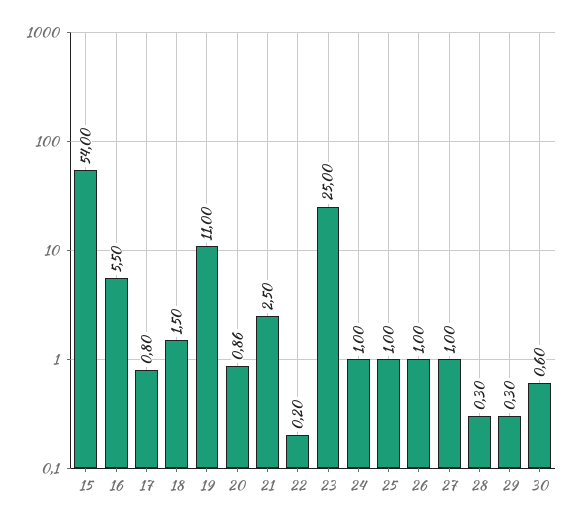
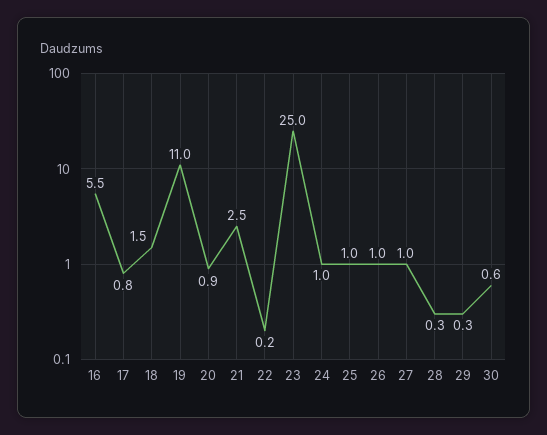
  {
-   "15": 54,
    "16": 5.5,
    "17": 0.8,
    "18": 1.5,
    "19": 11,
    "20": 0.86,
    "21": 2.5,
    "22": 0.2,
    "23": 25,
    "24": 1,
    "25": 1,
    "26": 1,
    "27": 1,
    "28": 0.3,
    "29": 0.3,
    "30": 0.6
  }

